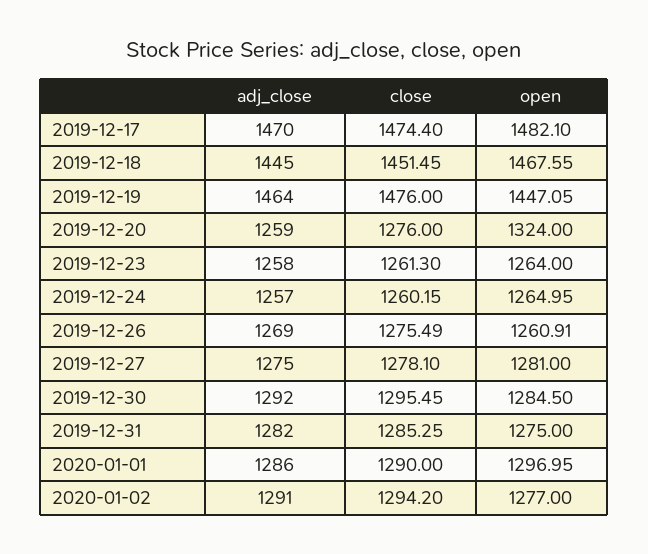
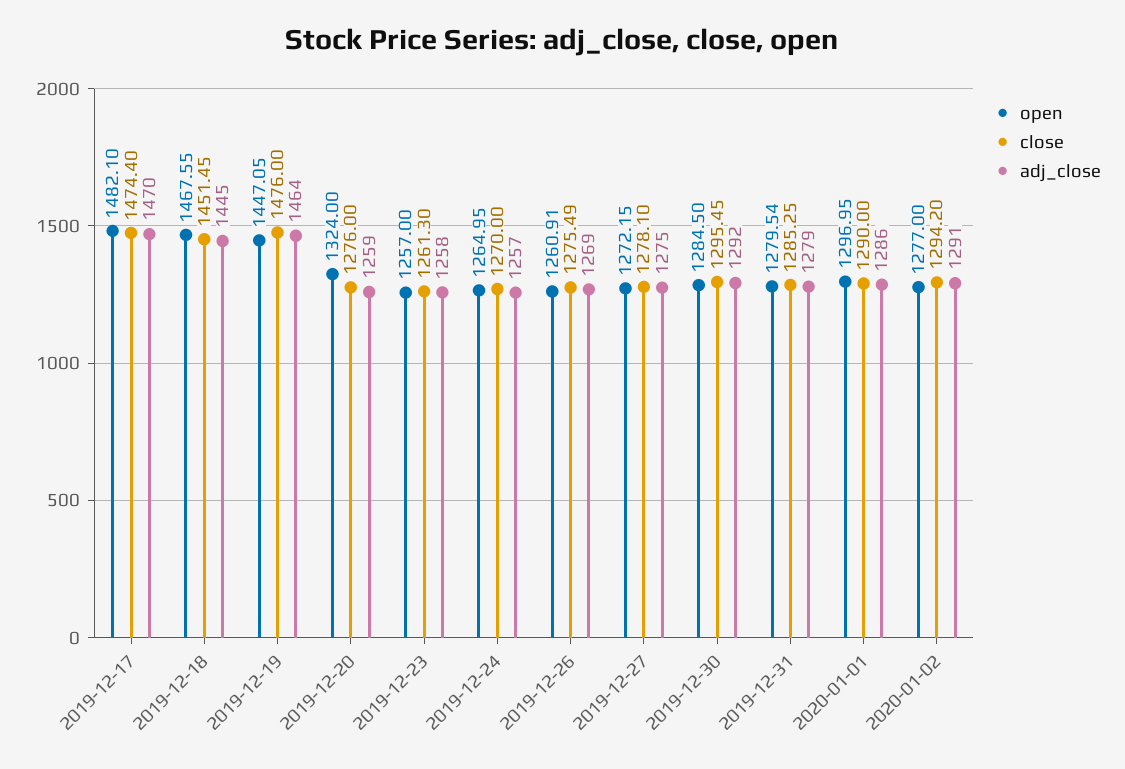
  {
    "adj_close": {
      "2019-12-17": 1470,
      "2019-12-18": 1445,
      "2019-12-19": 1464,
      "2019-12-20": 1259,
      "2019-12-23": 1258,
      "2019-12-24": 1257,
      "2019-12-26": 1269,
      "2019-12-27": 1275,
      "2019-12-30": 1292,
-     "2019-12-31": 1282,
+     "2019-12-31": 1279,
      "2020-01-01": 1286,
      "2020-01-02": 1291
    },
    "close": {
      "2019-12-17": 1474.4,
      "2019-12-18": 1451.45,
      "2019-12-19": 1476,
      "2019-12-20": 1276,
      "2019-12-23": 1261.3,
-     "2019-12-24": 1260.15,
+     "2019-12-24": 1270,
      "2019-12-26": 1275.49,
      "2019-12-27": 1278.1,
      "2019-12-30": 1295.45,
      "2019-12-31": 1285.25,
      "2020-01-01": 1290,
      "2020-01-02": 1294.2
    },
    "open": {
      "2019-12-17": 1482.1,
      "2019-12-18": 1467.55,
      "2019-12-19": 1447.05,
      "2019-12-20": 1324,
-     "2019-12-23": 1264,
+     "2019-12-23": 1257,
      "2019-12-24": 1264.95,
      "2019-12-26": 1260.91,
-     "2019-12-27": 1281,
+     "2019-12-27": 1272.15,
      "2019-12-30": 1284.5,
-     "2019-12-31": 1275,
+     "2019-12-31": 1279.54,
      "2020-01-01": 1296.95,
      "2020-01-02": 1277
    }
  }

